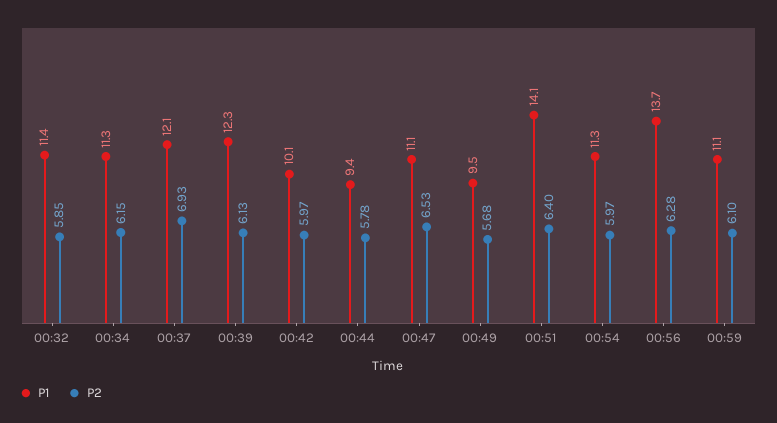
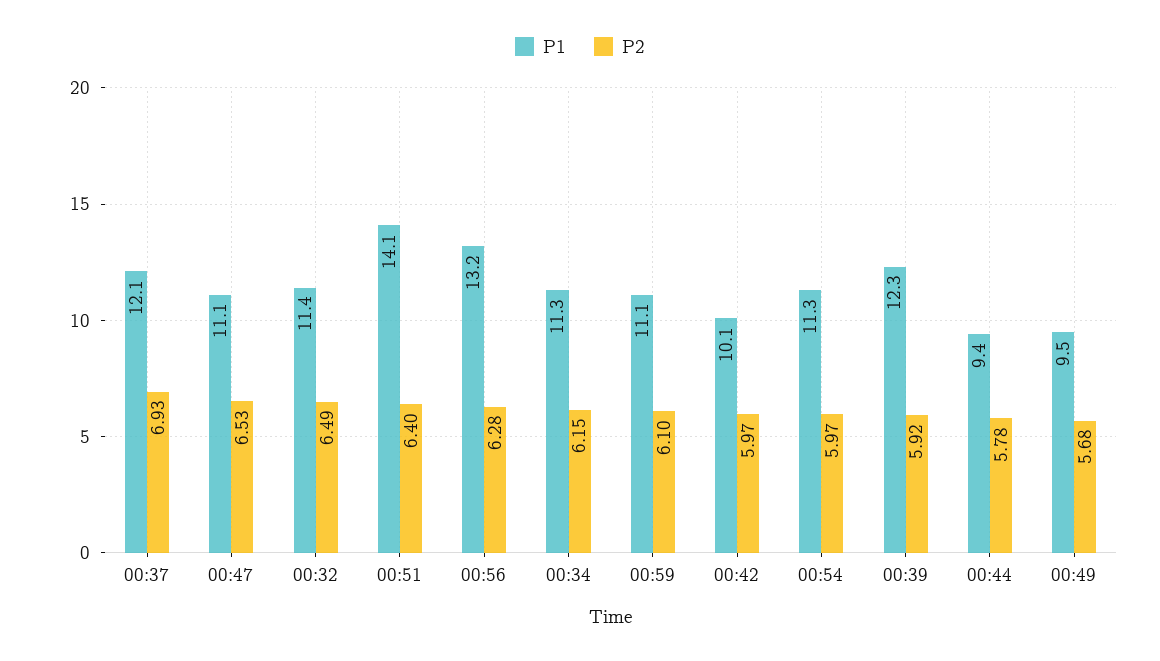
  {
    "P1": {
      "00:32": 11.4,
      "00:34": 11.3,
      "00:37": 12.1,
      "00:39": 12.3,
      "00:42": 10.1,
      "00:44": 9.4,
      "00:47": 11.1,
      "00:49": 9.5,
      "00:51": 14.1,
      "00:54": 11.3,
-     "00:56": 13.7,
+     "00:56": 13.2,
      "00:59": 11.1
    },
    "P2": {
-     "00:32": 5.85,
+     "00:32": 6.49,
      "00:34": 6.15,
      "00:37": 6.93,
-     "00:39": 6.13,
+     "00:39": 5.92,
      "00:42": 5.97,
      "00:44": 5.78,
      "00:47": 6.53,
      "00:49": 5.68,
      "00:51": 6.4,
      "00:54": 5.97,
      "00:56": 6.28,
      "00:59": 6.1
    }
  }

